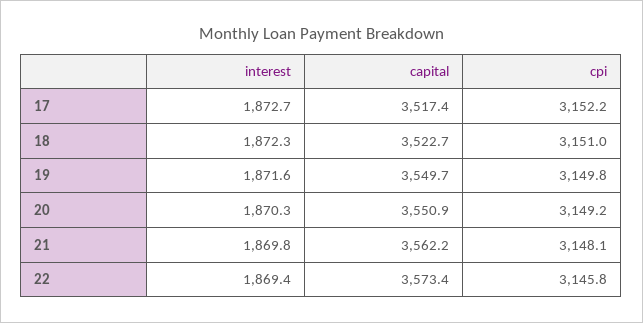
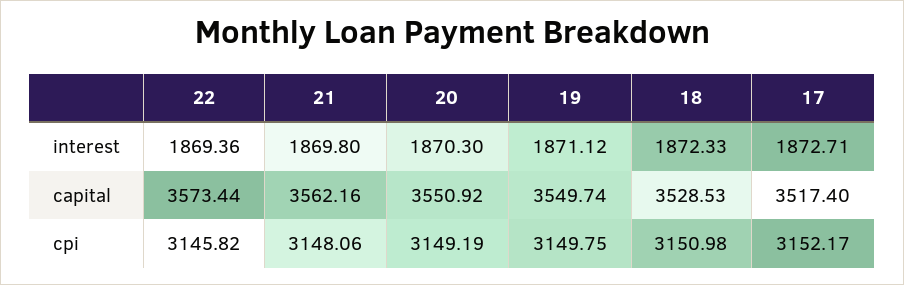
  {
    "interest": {
      "17": 1872.71,
      "18": 1872.33,
-     "19": 1871.6,
+     "19": 1871.12,
      "20": 1870.3,
      "21": 1869.8,
      "22": 1869.36
    },
    "capital": {
      "17": 3517.4,
-     "18": 3522.7,
+     "18": 3528.53,
      "19": 3549.74,
      "20": 3550.92,
      "21": 3562.16,
      "22": 3573.44
    },
    "cpi": {
      "17": 3152.17,
      "18": 3150.98,
      "19": 3149.75,
      "20": 3149.19,
      "21": 3148.06,
      "22": 3145.82
    }
  }

